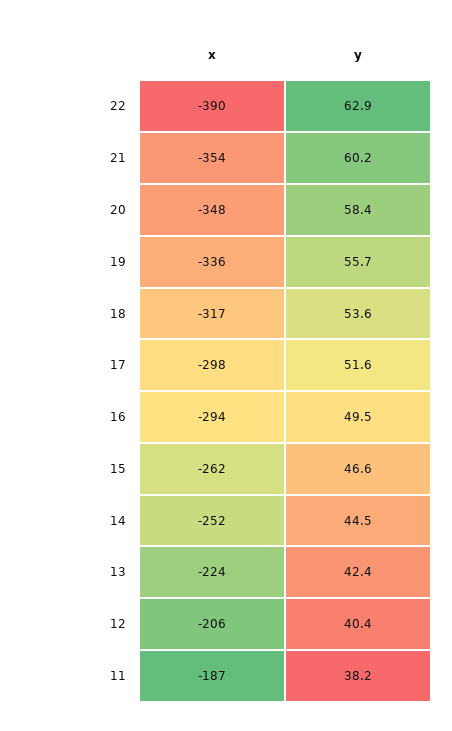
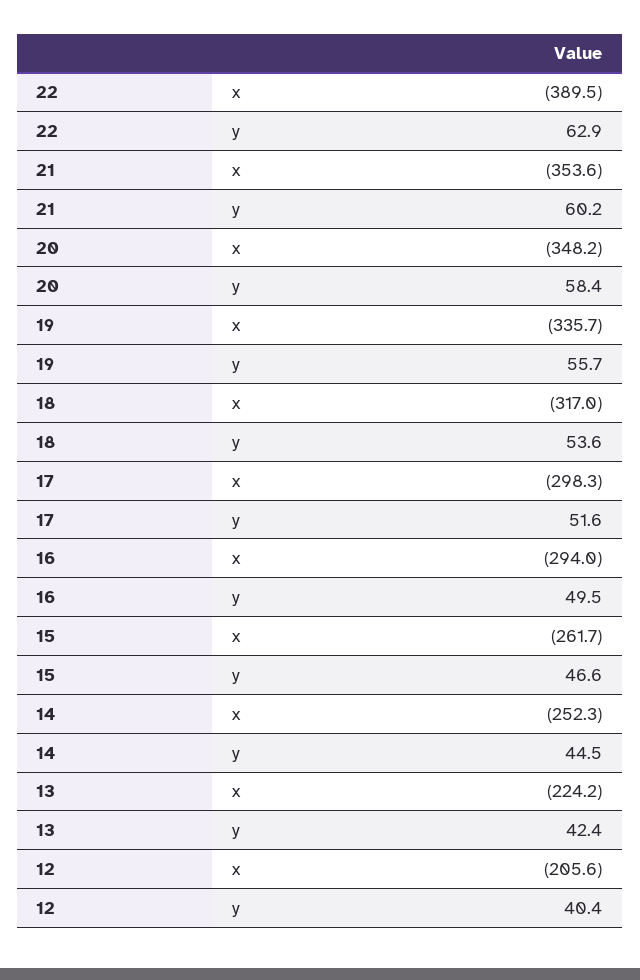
  {
    "x": {
      "22": -389.5,
      "21": -353.6,
      "20": -348.2,
      "19": -335.7,
      "18": -317,
      "17": -298.3,
      "16": -294,
      "15": -261.7,
      "14": -252.3,
      "13": -224.2,
-     "12": -205.6,
+     "12": -205.6
-     "11": -187
    },
    "y": {
      "22": 62.9,
      "21": 60.2,
      "20": 58.4,
      "19": 55.7,
      "18": 53.6,
      "17": 51.6,
      "16": 49.5,
      "15": 46.6,
      "14": 44.5,
      "13": 42.4,
-     "12": 40.4,
+     "12": 40.4
-     "11": 38.2
    }
  }

